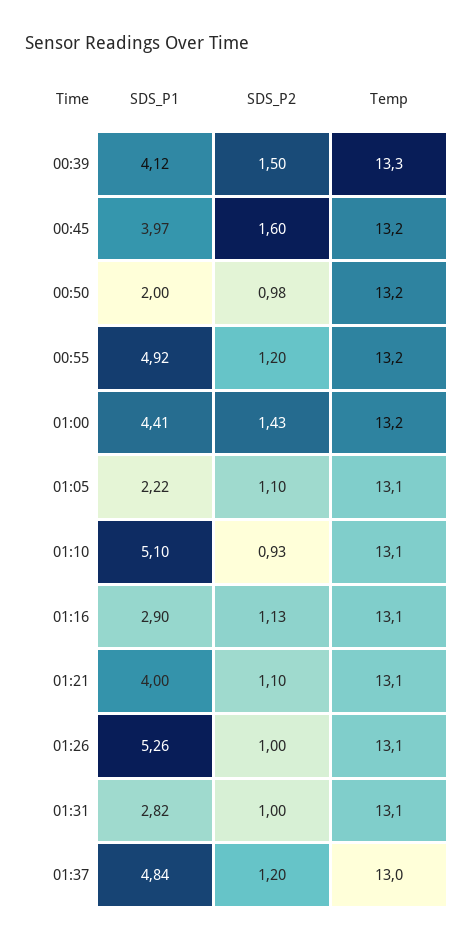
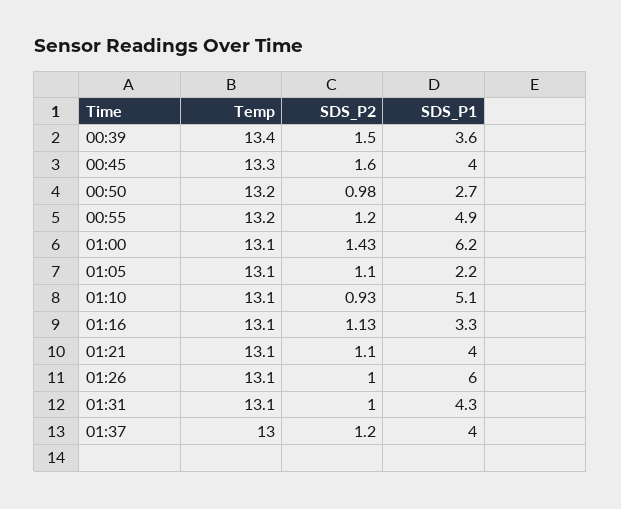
  {
    "SDS_P1": {
-     "00:39": 4.12,
+     "00:39": 3.6,
      "00:45": 3.97,
-     "00:50": 2,
+     "00:50": 2.7,
      "00:55": 4.92,
-     "01:00": 4.41,
+     "01:00": 6.2,
      "01:05": 2.22,
      "01:10": 5.1,
-     "01:16": 2.9,
+     "01:16": 3.3,
      "01:21": 4,
-     "01:26": 5.26,
+     "01:26": 6,
-     "01:31": 2.82,
+     "01:31": 4.3,
-     "01:37": 4.84
+     "01:37": 4
    },
    "SDS_P2": {
      "00:39": 1.5,
      "00:45": 1.6,
      "00:50": 0.98,
      "00:55": 1.2,
      "01:00": 1.43,
      "01:05": 1.1,
      "01:10": 0.93,
      "01:16": 1.13,
      "01:21": 1.1,
      "01:26": 1,
      "01:31": 1,
      "01:37": 1.2
    },
    "Temp": {
-     "00:39": 13.3,
+     "00:39": 13.4,
-     "00:45": 13.2,
+     "00:45": 13.3,
      "00:50": 13.2,
      "00:55": 13.2,
-     "01:00": 13.2,
+     "01:00": 13.1,
      "01:05": 13.1,
      "01:10": 13.1,
      "01:16": 13.1,
      "01:21": 13.1,
      "01:26": 13.1,
      "01:31": 13.1,
      "01:37": 13
    }
  }

